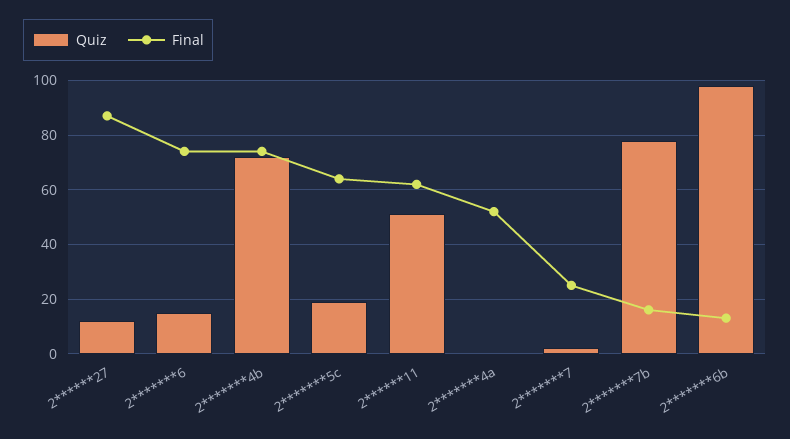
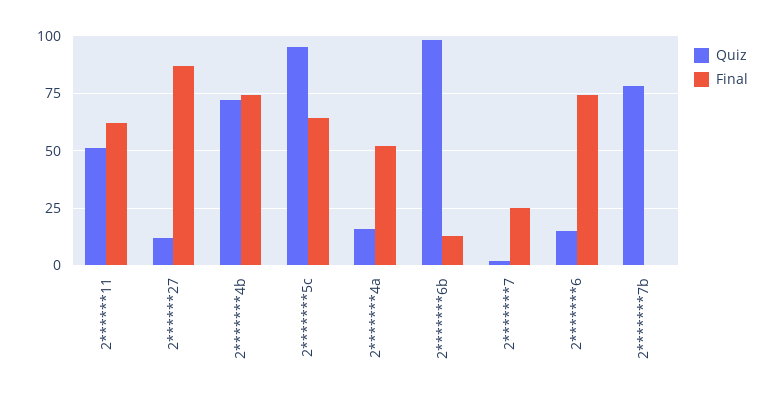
  {
    "Quiz": {
      "2******27": 10,
      "2*******6": 15,
      "2*******4b": 70,
-     "2*******5c": 20,
+     "2*******5c": 95,
      "2******11": 50,
-     "2*******4a": 0,
+     "2*******4a": 15,
      "2*******7": 0,
      "2*******7b": 80,
      "2*******6b": 100
    },
    "Final": {
      "2******27": 85,
      "2*******6": 75,
      "2*******4b": 75,
      "2*******5c": 65,
      "2******11": 60,
      "2*******4a": 50,
      "2*******7": 25,
-     "2*******7b": 15,
+     "2*******7b": 0,
      "2*******6b": 15
    }
  }

